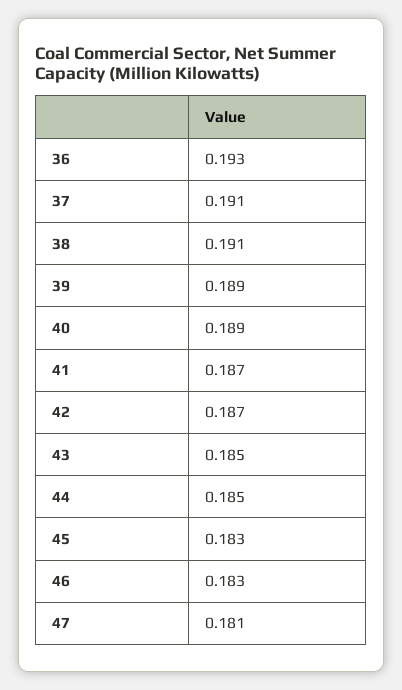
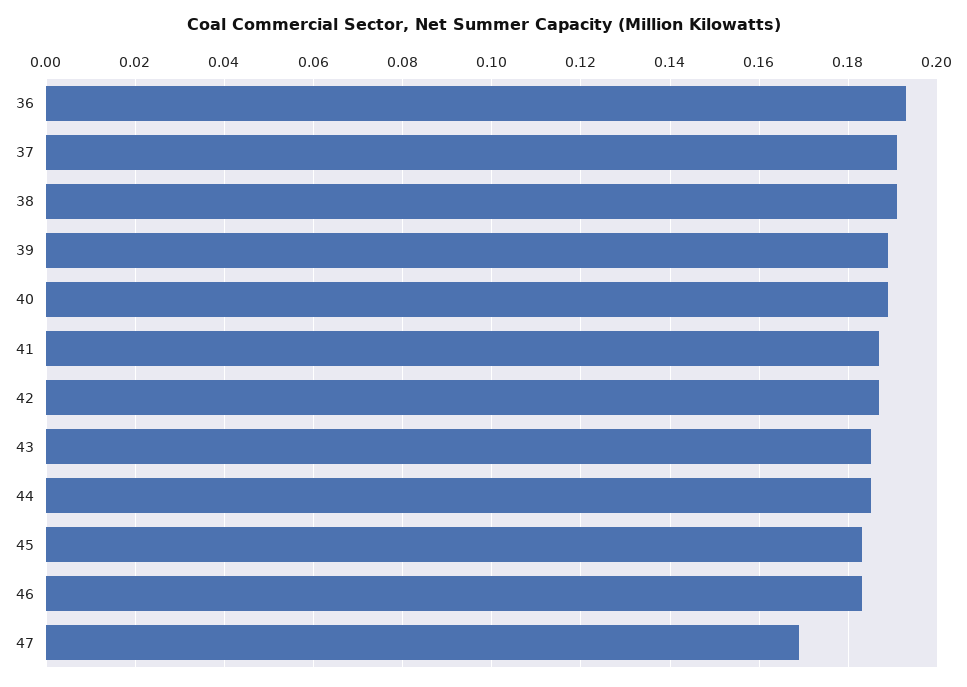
  {
    "36": 0.193,
    "37": 0.191,
    "38": 0.191,
    "39": 0.189,
    "40": 0.189,
    "41": 0.187,
    "42": 0.187,
    "43": 0.185,
    "44": 0.185,
    "45": 0.183,
    "46": 0.183,
-   "47": 0.181
+   "47": 0.17
  }

